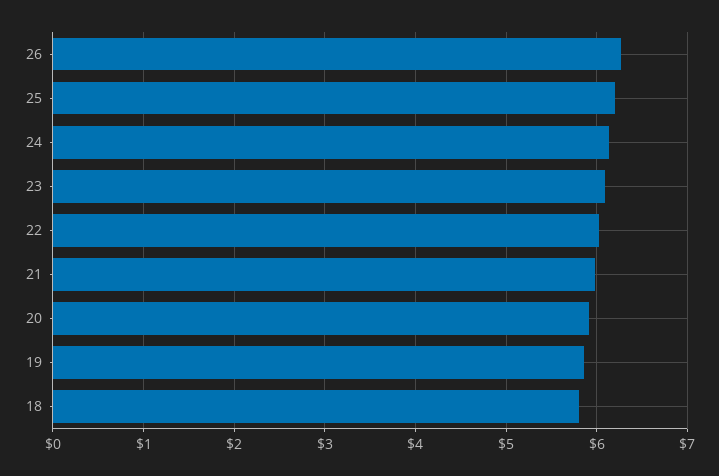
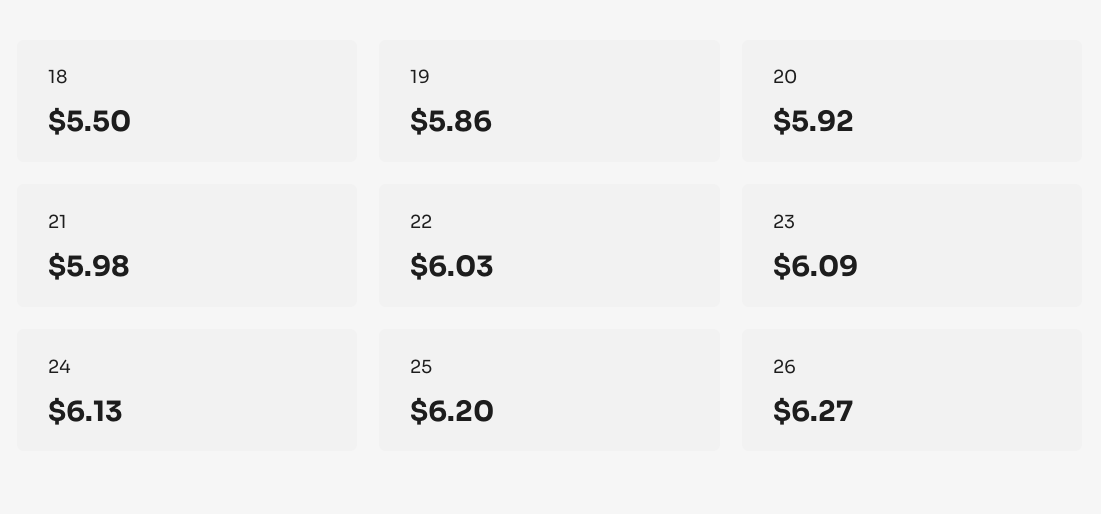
  {
    "26": 6.27,
    "25": 6.2,
    "24": 6.13,
    "23": 6.09,
    "22": 6.03,
    "21": 5.98,
    "20": 5.92,
    "19": 5.86,
-   "18": 5.8
+   "18": 5.5
  }

